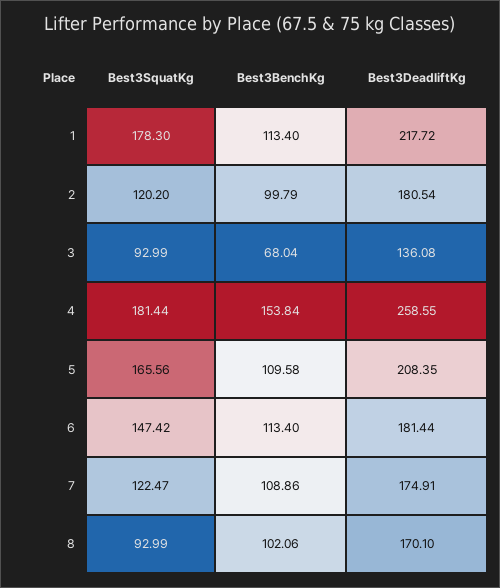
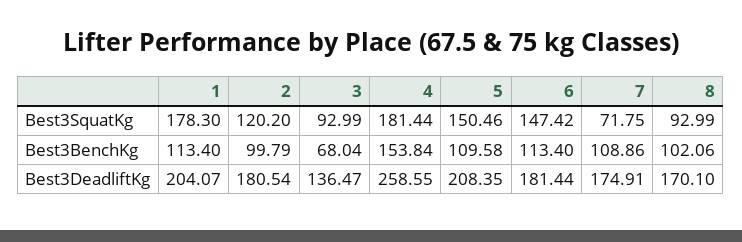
  {
    "Best3SquatKg": {
      "1": 178.3,
      "2": 120.2,
      "3": 92.99,
      "4": 181.44,
-     "5": 165.56,
+     "5": 150.46,
      "6": 147.42,
-     "7": 122.47,
+     "7": 71.75,
      "8": 92.99
    },
    "Best3BenchKg": {
      "1": 113.4,
      "2": 99.79,
      "3": 68.04,
      "4": 153.84,
      "5": 109.58,
      "6": 113.4,
      "7": 108.86,
      "8": 102.06
    },
    "Best3DeadliftKg": {
-     "1": 217.72,
+     "1": 204.07,
      "2": 180.54,
-     "3": 136.08,
+     "3": 136.47,
      "4": 258.55,
      "5": 208.35,
      "6": 181.44,
      "7": 174.91,
      "8": 170.1
    }
  }

